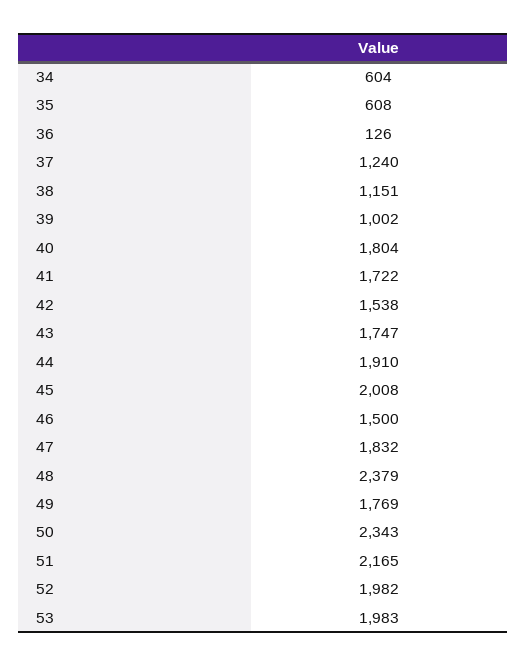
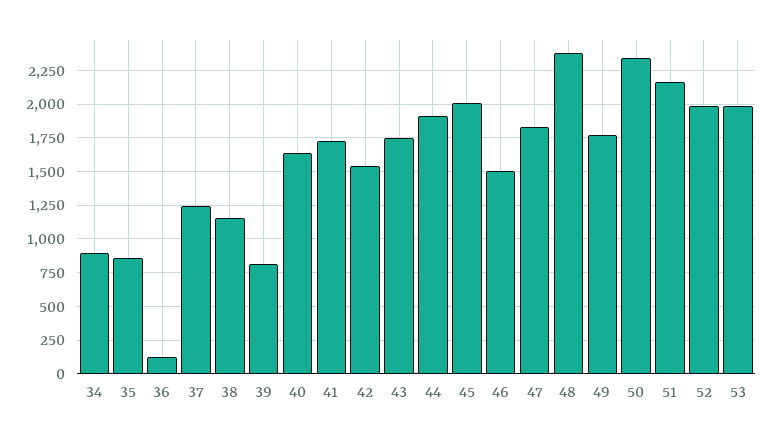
  {
-   "34": 604,
+   "34": 900,
-   "35": 608,
+   "35": 850,
    "36": 126,
    "37": 1240,
    "38": 1151,
-   "39": 1002,
+   "39": 800,
-   "40": 1804,
+   "40": 1650,
    "41": 1722,
    "42": 1538,
    "43": 1747,
    "44": 1910,
    "45": 2008,
    "46": 1500,
    "47": 1832,
    "48": 2379,
    "49": 1769,
    "50": 2343,
    "51": 2165,
    "52": 1982,
    "53": 1983
  }

